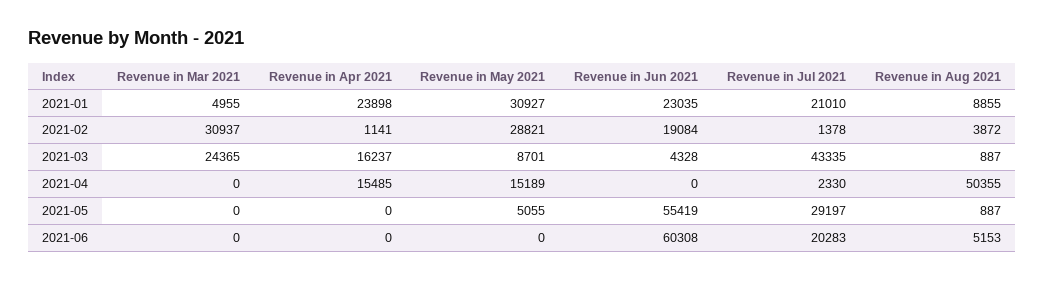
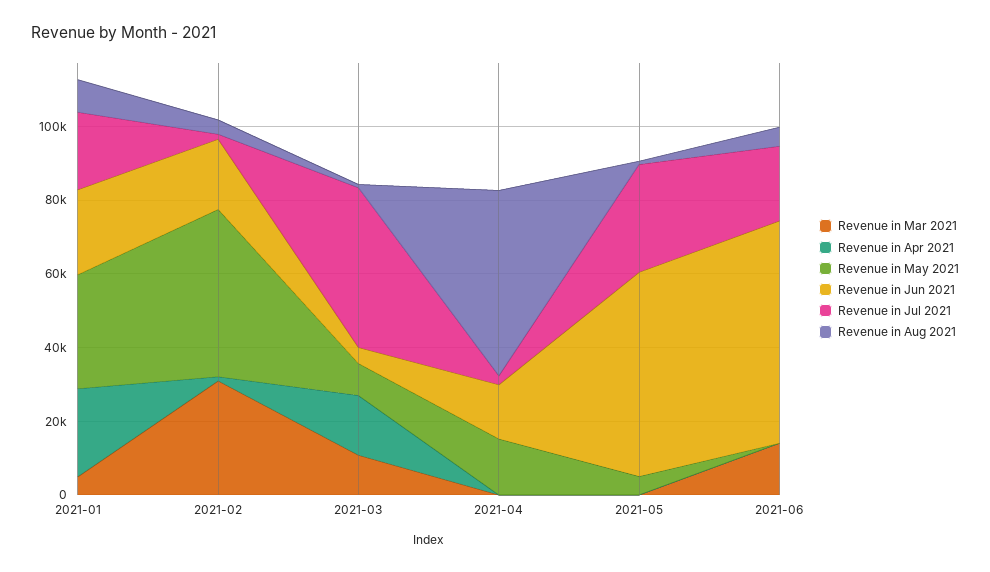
  {
    "Revenue in Mar 2021": {
      "2021-01": 4955,
      "2021-02": 30937,
-     "2021-03": 24365,
+     "2021-03": 10000,
      "2021-04": 0,
      "2021-05": 0,
-     "2021-06": 0
+     "2021-06": 15000
    },
    "Revenue in Apr 2021": {
      "2021-01": 23898,
      "2021-02": 1141,
      "2021-03": 16237,
-     "2021-04": 15485,
+     "2021-04": 0,
      "2021-05": 0,
      "2021-06": 0
    },
    "Revenue in May 2021": {
      "2021-01": 30927,
-     "2021-02": 28821,
+     "2021-02": 45000,
      "2021-03": 8701,
      "2021-04": 15189,
      "2021-05": 5055,
      "2021-06": 0
    },
    "Revenue in Jun 2021": {
      "2021-01": 23035,
      "2021-02": 19084,
      "2021-03": 4328,
-     "2021-04": 0,
+     "2021-04": 15000,
      "2021-05": 55419,
      "2021-06": 60308
    },
    "Revenue in Jul 2021": {
      "2021-01": 21010,
      "2021-02": 1378,
      "2021-03": 43335,
      "2021-04": 2330,
      "2021-05": 29197,
      "2021-06": 20283
    },
    "Revenue in Aug 2021": {
      "2021-01": 8855,
      "2021-02": 3872,
      "2021-03": 887,
      "2021-04": 50355,
      "2021-05": 887,
      "2021-06": 5153
    }
  }

